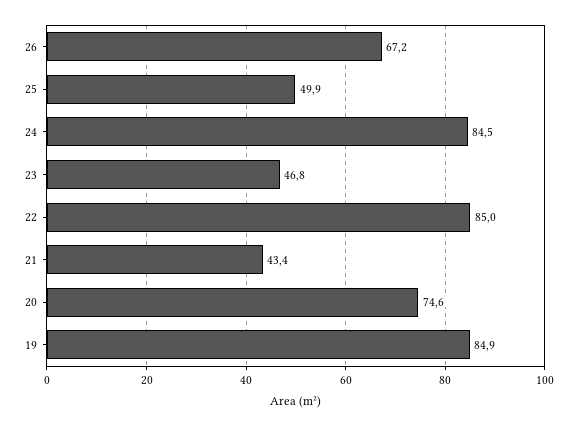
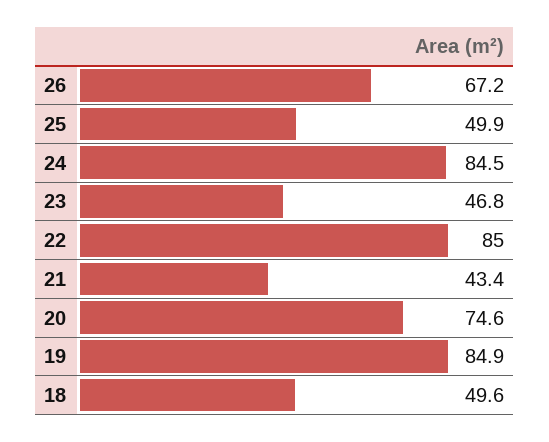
  {
    "26": 67.2,
    "25": 49.9,
    "24": 84.5,
    "23": 46.8,
    "22": 85,
    "21": 43.4,
    "20": 74.6,
-   "19": 84.9
+   "19": 84.9,
+   "18": 49.6
  }

